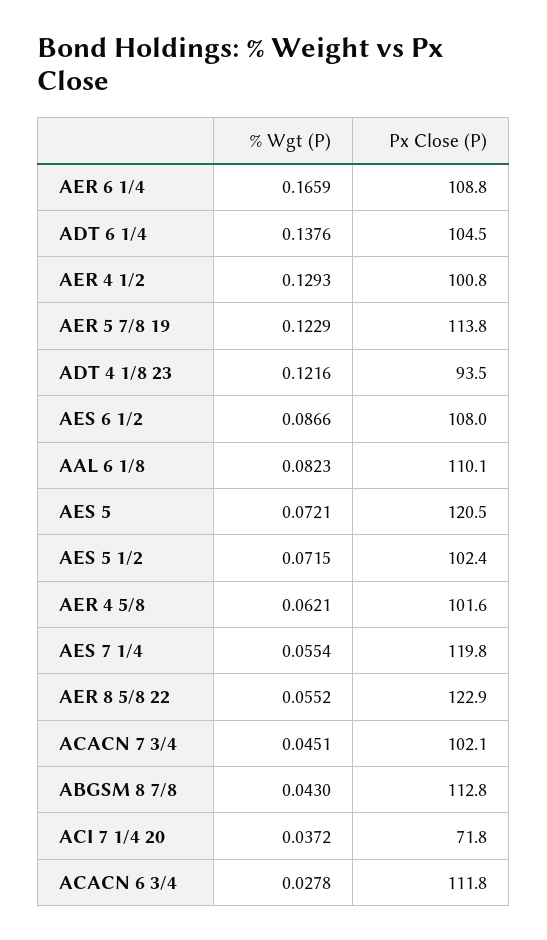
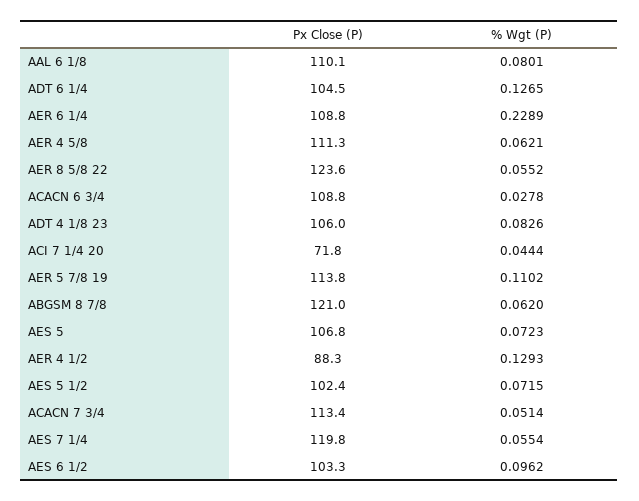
  {
    "% Wgt (P)": {
-     "AER 6 1/4": 0.1659,
+     "AER 6 1/4": 0.2289,
-     "ADT 6 1/4": 0.1376,
+     "ADT 6 1/4": 0.1265,
      "AER 4 1/2": 0.1293,
-     "AER 5 7/8 19": 0.1229,
+     "AER 5 7/8 19": 0.1102,
-     "ADT 4 1/8 23": 0.1216,
+     "ADT 4 1/8 23": 0.0826,
-     "AES 6 1/2": 0.0866,
+     "AES 6 1/2": 0.0962,
-     "AAL 6 1/8": 0.0823,
+     "AAL 6 1/8": 0.0801,
-     "AES 5": 0.0721,
+     "AES 5": 0.0723,
      "AES 5 1/2": 0.0715,
      "AER 4 5/8": 0.0621,
      "AES 7 1/4": 0.0554,
      "AER 8 5/8 22": 0.0552,
-     "ACACN 7 3/4": 0.0451,
+     "ACACN 7 3/4": 0.0514,
-     "ABGSM 8 7/8": 0.043,
+     "ABGSM 8 7/8": 0.062,
-     "ACI 7 1/4 20": 0.0372,
+     "ACI 7 1/4 20": 0.0444,
      "ACACN 6 3/4": 0.0278
    },
    "Px Close (P)": {
      "AER 6 1/4": 108.8,
      "ADT 6 1/4": 104.5,
-     "AER 4 1/2": 100.8,
+     "AER 4 1/2": 88.3,
      "AER 5 7/8 19": 113.8,
-     "ADT 4 1/8 23": 93.5,
+     "ADT 4 1/8 23": 106,
-     "AES 6 1/2": 108,
+     "AES 6 1/2": 103.3,
      "AAL 6 1/8": 110.1,
-     "AES 5": 120.5,
+     "AES 5": 106.8,
      "AES 5 1/2": 102.4,
-     "AER 4 5/8": 101.6,
+     "AER 4 5/8": 111.3,
      "AES 7 1/4": 119.8,
-     "AER 8 5/8 22": 122.9,
+     "AER 8 5/8 22": 123.6,
-     "ACACN 7 3/4": 102.1,
+     "ACACN 7 3/4": 113.4,
-     "ABGSM 8 7/8": 112.8,
+     "ABGSM 8 7/8": 121,
      "ACI 7 1/4 20": 71.8,
-     "ACACN 6 3/4": 111.8
+     "ACACN 6 3/4": 108.8
    }
  }

